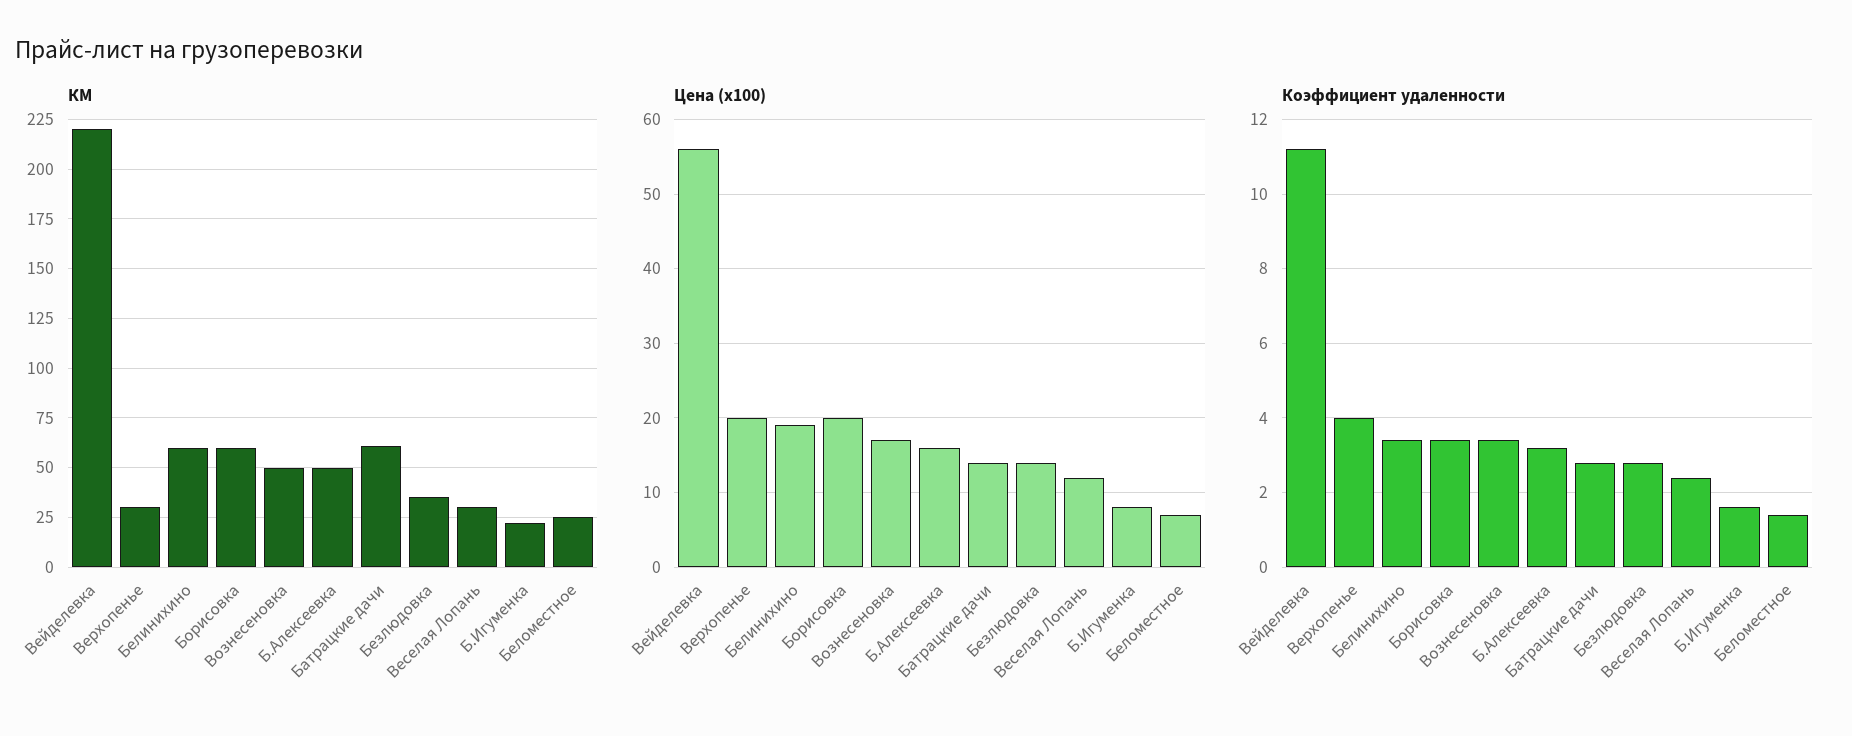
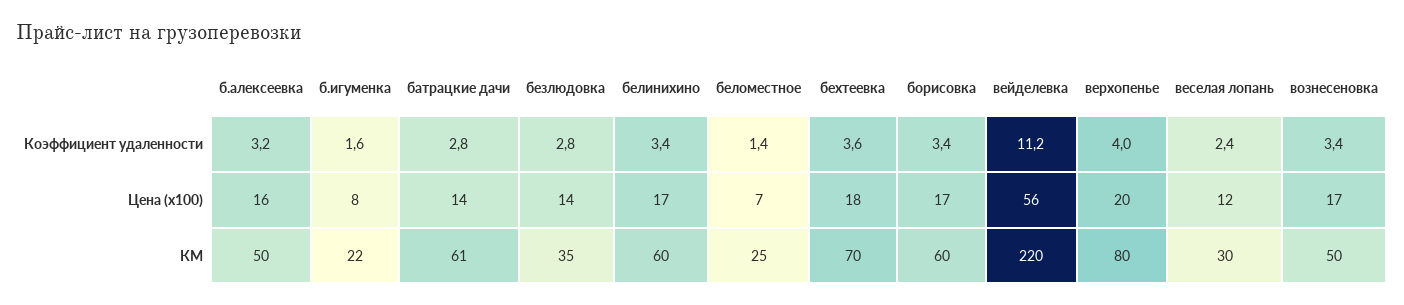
  {
    "КМ": {
      "Вейделевка": 220,
-     "Верхопенье": 30,
+     "Верхопенье": 80,
      "Белинихино": 60,
      "Борисовка": 60,
      "Вознесеновка": 50,
      "Б.Алексеевка": 50,
      "Батрацкие дачи": 61,
      "Безлюдовка": 35,
      "Веселая Лопань": 30,
      "Б.Игуменка": 22,
-     "Беломестное": 25
+     "Беломестное": 25,
+     "бехтеевка": 70
    },
    "Цена (x100)": {
      "Вейделевка": 56,
      "Верхопенье": 20,
-     "Белинихино": 19,
+     "Белинихино": 17,
-     "Борисовка": 20,
+     "Борисовка": 17,
      "Вознесеновка": 17,
      "Б.Алексеевка": 16,
      "Батрацкие дачи": 14,
      "Безлюдовка": 14,
      "Веселая Лопань": 12,
      "Б.Игуменка": 8,
-     "Беломестное": 7
+     "Беломестное": 7,
+     "бехтеевка": 18
    },
    "Коэффициент удаленности": {
      "Вейделевка": 11.2,
      "Верхопенье": 4,
      "Белинихино": 3.4,
      "Борисовка": 3.4,
      "Вознесеновка": 3.4,
      "Б.Алексеевка": 3.2,
      "Батрацкие дачи": 2.8,
      "Безлюдовка": 2.8,
      "Веселая Лопань": 2.4,
      "Б.Игуменка": 1.6,
-     "Беломестное": 1.4
+     "Беломестное": 1.4,
+     "бехтеевка": 3.6
    }
  }

